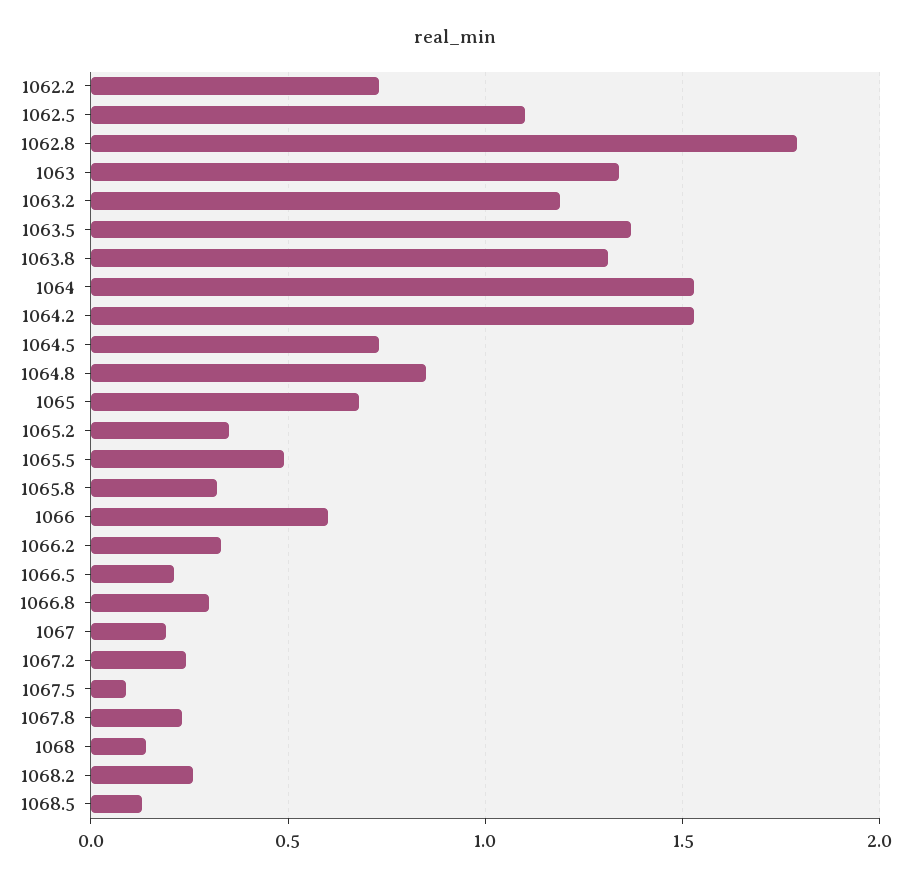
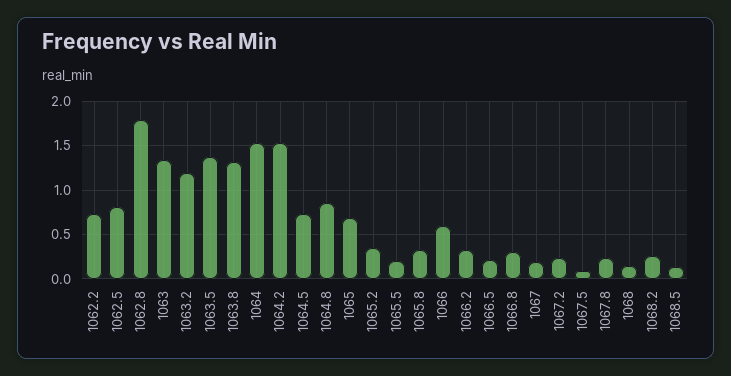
  {
    "1062.2": 0.75,
-   "1062.5": 1.1,
+   "1062.5": 0.8,
    "1062.8": 1.8,
    "1063": 1.35,
    "1063.2": 1.2,
    "1063.5": 1.35,
    "1063.8": 1.3,
    "1064": 1.55,
    "1064.2": 1.55,
    "1064.5": 0.75,
    "1064.8": 0.85,
    "1065": 0.7,
    "1065.2": 0.35,
-   "1065.5": 0.5,
+   "1065.5": 0.2,
    "1065.8": 0.3,
    "1066": 0.6,
    "1066.2": 0.35,
    "1066.5": 0.2,
    "1066.8": 0.3,
    "1067": 0.2,
    "1067.2": 0.25,
    "1067.5": 0.1,
    "1067.8": 0.25,
    "1068": 0.15,
    "1068.2": 0.25,
    "1068.5": 0.15
  }

